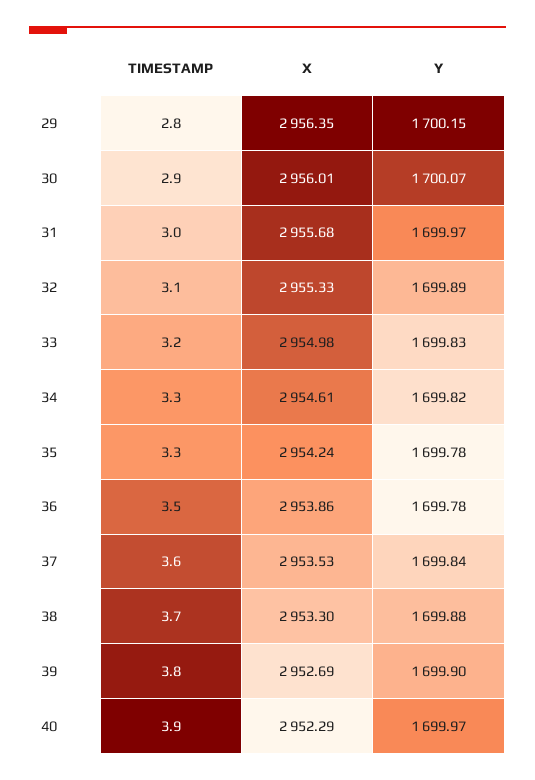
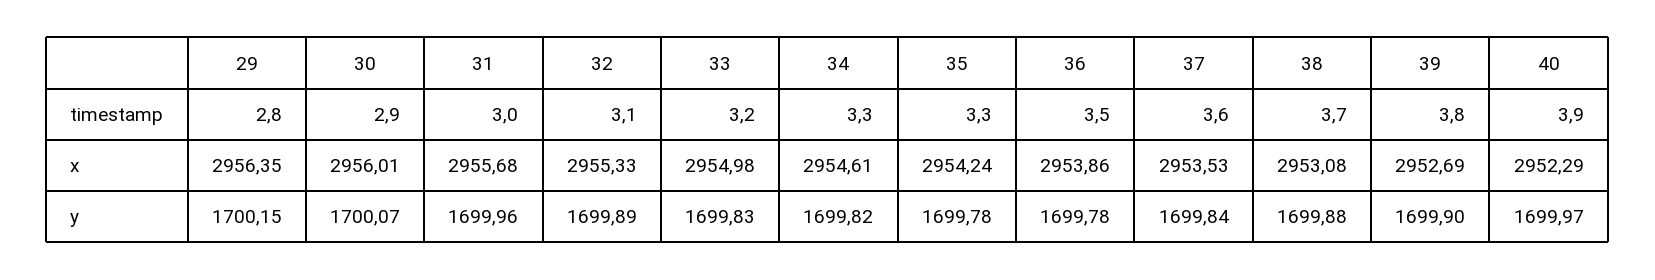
  {
    "TIMESTAMP": {
      "29": 2.8,
      "30": 2.9,
      "31": 3,
      "32": 3.1,
      "33": 3.2,
      "34": 3.3,
      "35": 3.3,
      "36": 3.5,
      "37": 3.6,
      "38": 3.7,
      "39": 3.8,
      "40": 3.9
    },
    "X": {
      "29": 2956.35,
      "30": 2956.01,
      "31": 2955.68,
      "32": 2955.33,
      "33": 2954.98,
      "34": 2954.61,
      "35": 2954.24,
      "36": 2953.86,
      "37": 2953.53,
-     "38": 2953.3,
+     "38": 2953.08,
      "39": 2952.69,
      "40": 2952.29
    },
    "Y": {
      "29": 1700.15,
      "30": 1700.07,
-     "31": 1699.97,
+     "31": 1699.96,
      "32": 1699.89,
      "33": 1699.83,
      "34": 1699.82,
      "35": 1699.78,
      "36": 1699.78,
      "37": 1699.84,
      "38": 1699.88,
      "39": 1699.9,
      "40": 1699.97
    }
  }

